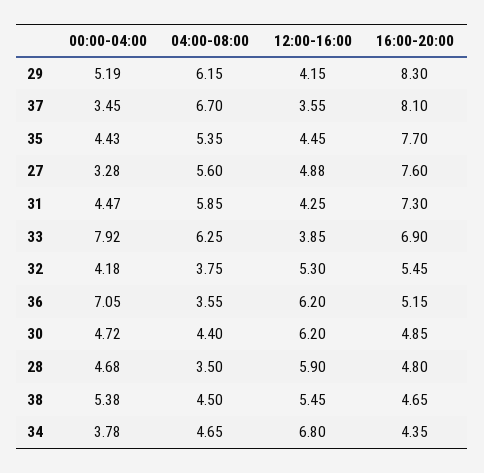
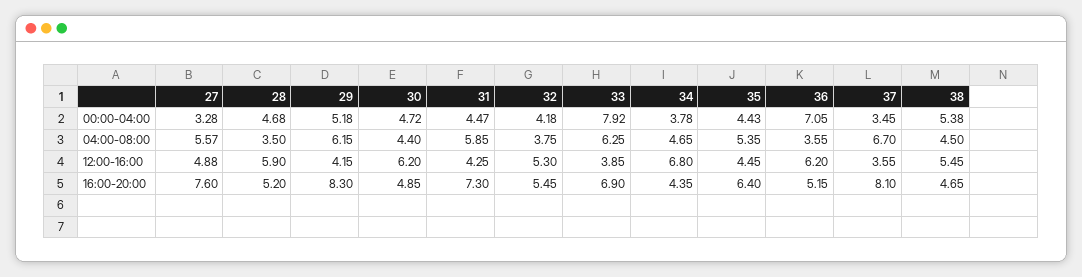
  {
    "00:00-04:00": {
-     "29": 5.19,
+     "29": 5.18,
      "37": 3.45,
      "35": 4.43,
      "27": 3.28,
      "31": 4.47,
      "33": 7.92,
      "32": 4.18,
      "36": 7.05,
      "30": 4.72,
      "28": 4.68,
      "38": 5.38,
      "34": 3.78
    },
    "04:00-08:00": {
      "29": 6.15,
      "37": 6.7,
      "35": 5.35,
-     "27": 5.6,
+     "27": 5.57,
      "31": 5.85,
      "33": 6.25,
      "32": 3.75,
      "36": 3.55,
      "30": 4.4,
      "28": 3.5,
      "38": 4.5,
      "34": 4.65
    },
    "12:00-16:00": {
      "29": 4.15,
      "37": 3.55,
      "35": 4.45,
      "27": 4.88,
      "31": 4.25,
      "33": 3.85,
      "32": 5.3,
      "36": 6.2,
      "30": 6.2,
      "28": 5.9,
      "38": 5.45,
      "34": 6.8
    },
    "16:00-20:00": {
      "29": 8.3,
      "37": 8.1,
-     "35": 7.7,
+     "35": 6.4,
      "27": 7.6,
      "31": 7.3,
      "33": 6.9,
      "32": 5.45,
      "36": 5.15,
      "30": 4.85,
-     "28": 4.8,
+     "28": 5.2,
      "38": 4.65,
      "34": 4.35
    }
  }

